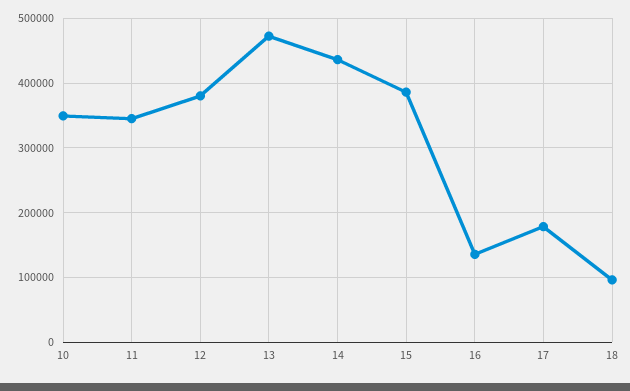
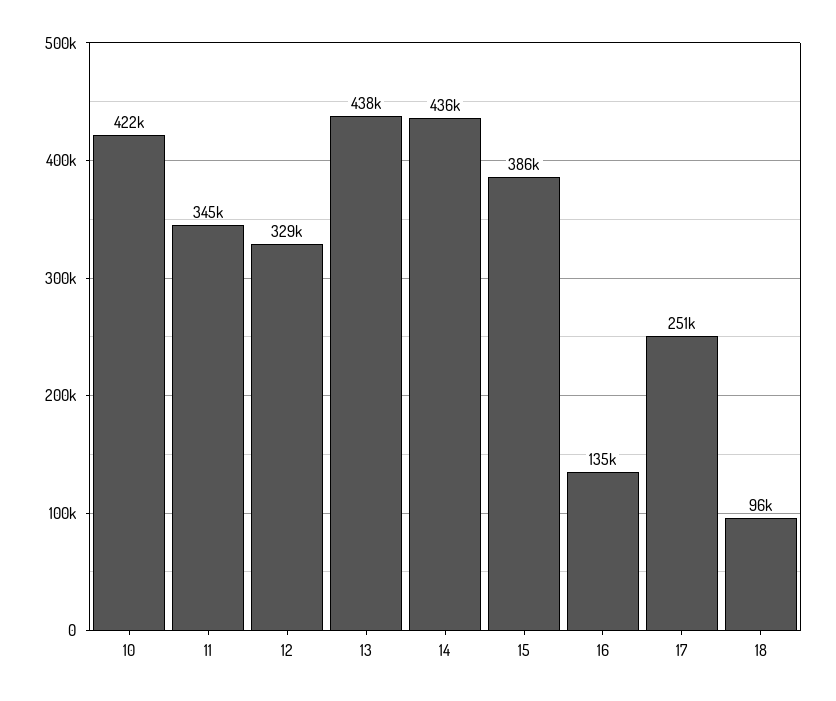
  {
-   "10": 350000,
+   "10": 422000,
    "11": 345000,
-   "12": 380000,
+   "12": 329000,
-   "13": 470000,
+   "13": 438000,
    "14": 436000,
    "15": 386000,
    "16": 135000,
-   "17": 180000,
+   "17": 251000,
    "18": 96000
  }

